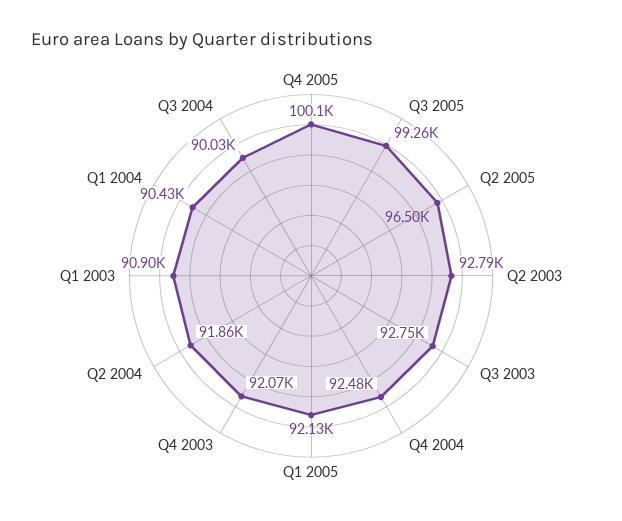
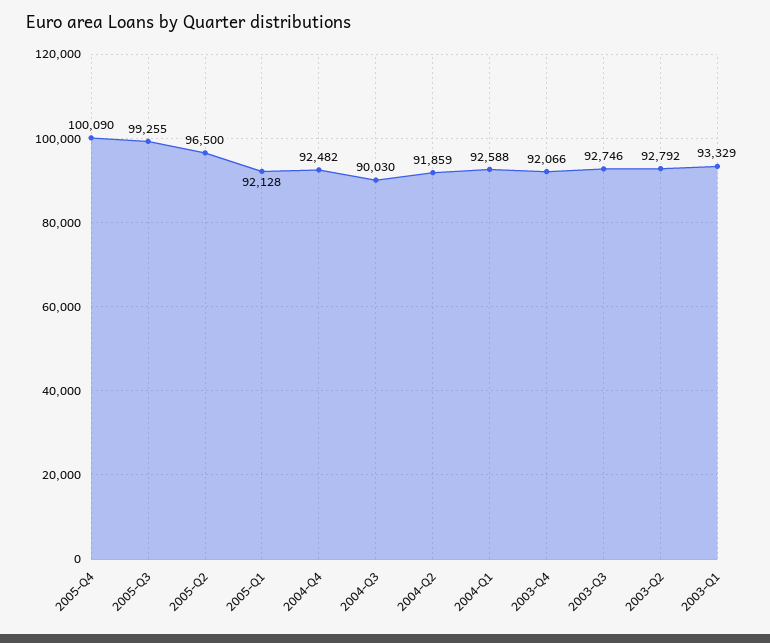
  {
    "Q4 2005": 100090,
    "Q3 2005": 99255,
    "Q2 2005": 96500,
    "Q2 2003": 92792,
    "Q3 2003": 92746,
    "Q4 2004": 92482,
    "Q1 2005": 92128,
    "Q4 2003": 92066,
    "Q2 2004": 91859,
-   "Q1 2003": 90900,
+   "Q1 2003": 93329,
-   "Q1 2004": 90430,
+   "Q1 2004": 92588,
    "Q3 2004": 90030
  }

